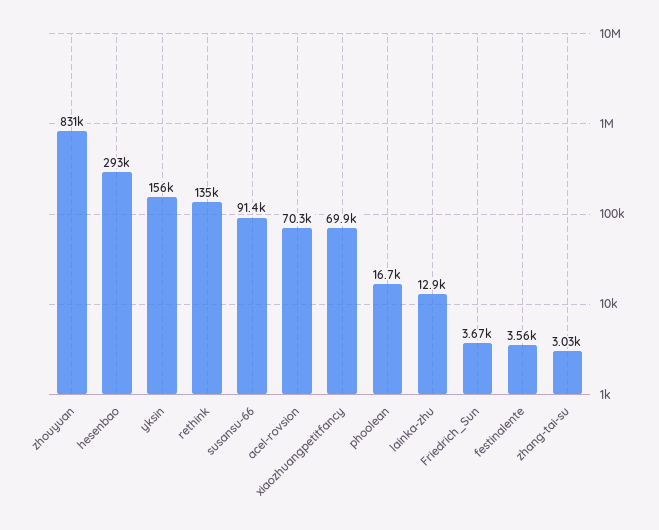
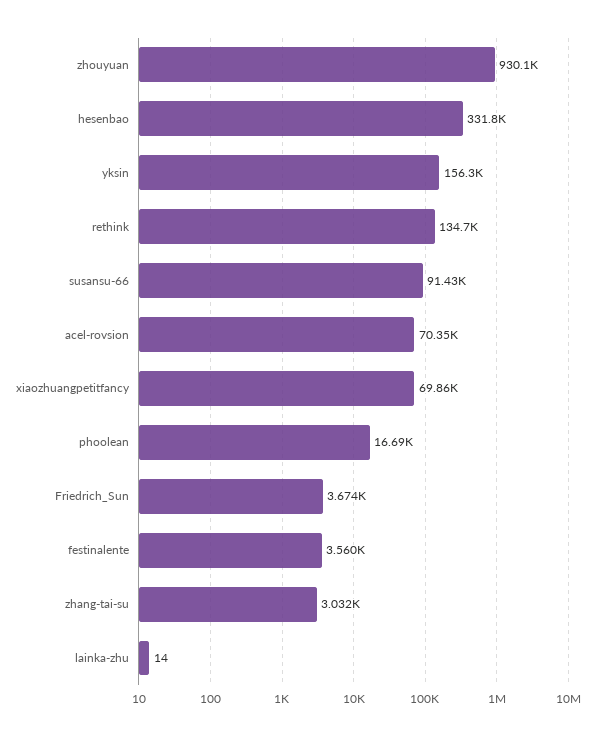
  {
-   "zhouyuan": 831000,
+   "zhouyuan": 930100,
-   "hesenbao": 293000,
+   "hesenbao": 331800,
    "yksin": 156300,
    "rethink": 134700,
    "susansu-66": 91430,
    "acel-rovsion": 70350,
    "xiaozhuangpetitfancy": 69860,
    "phoolean": 16690,
-   "lainka-zhu": 12900,
+   "lainka-zhu": 14,
    "Friedrich_Sun": 3674,
    "festinalente": 3560,
    "zhang-tai-su": 3032
  }

